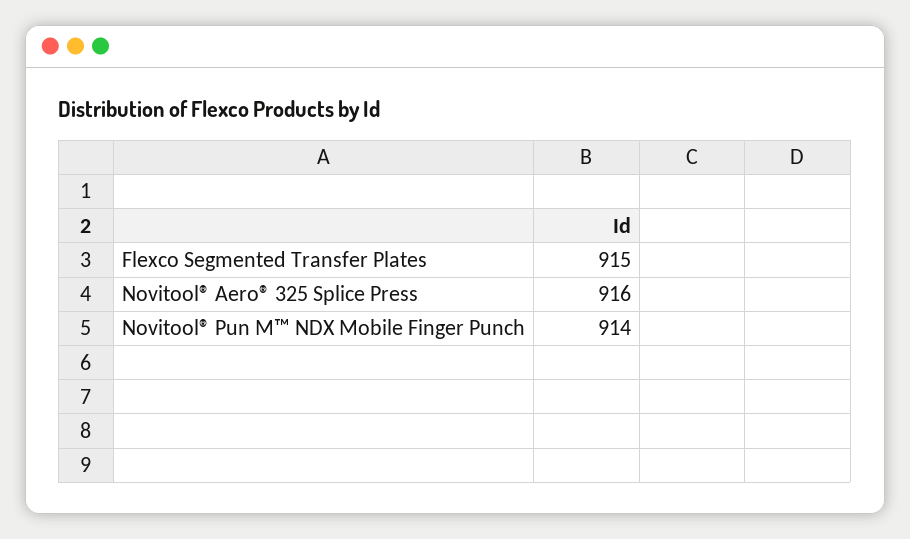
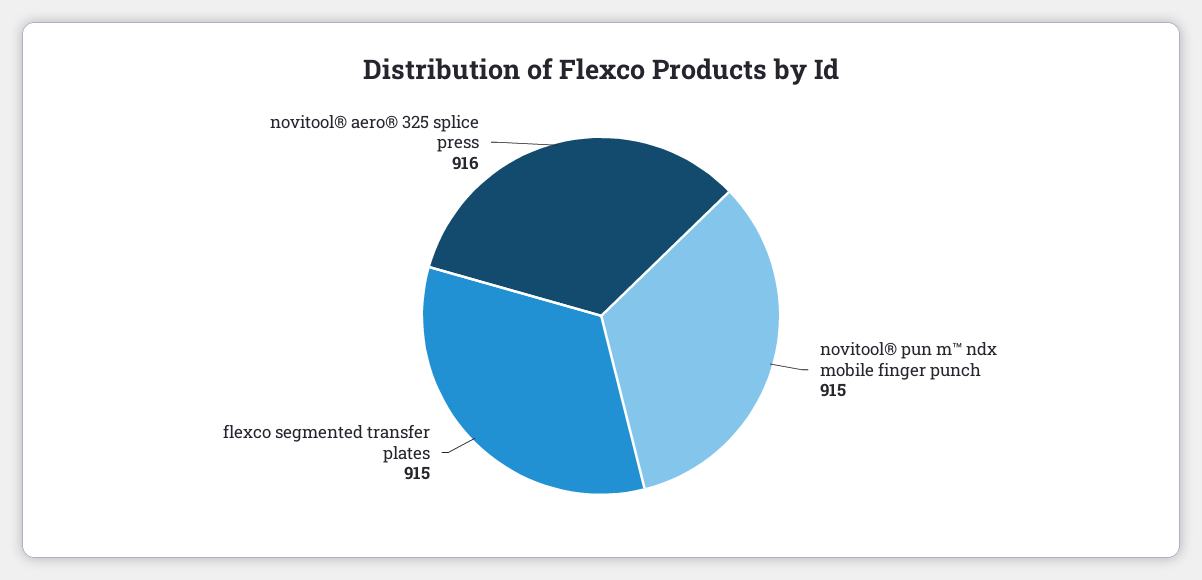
  {
    "Flexco Segmented Transfer Plates": 915,
    "Novitool® Aero® 325 Splice Press": 916,
-   "Novitool® Pun M™ NDX Mobile Finger Punch": 914
+   "Novitool® Pun M™ NDX Mobile Finger Punch": 915
  }

